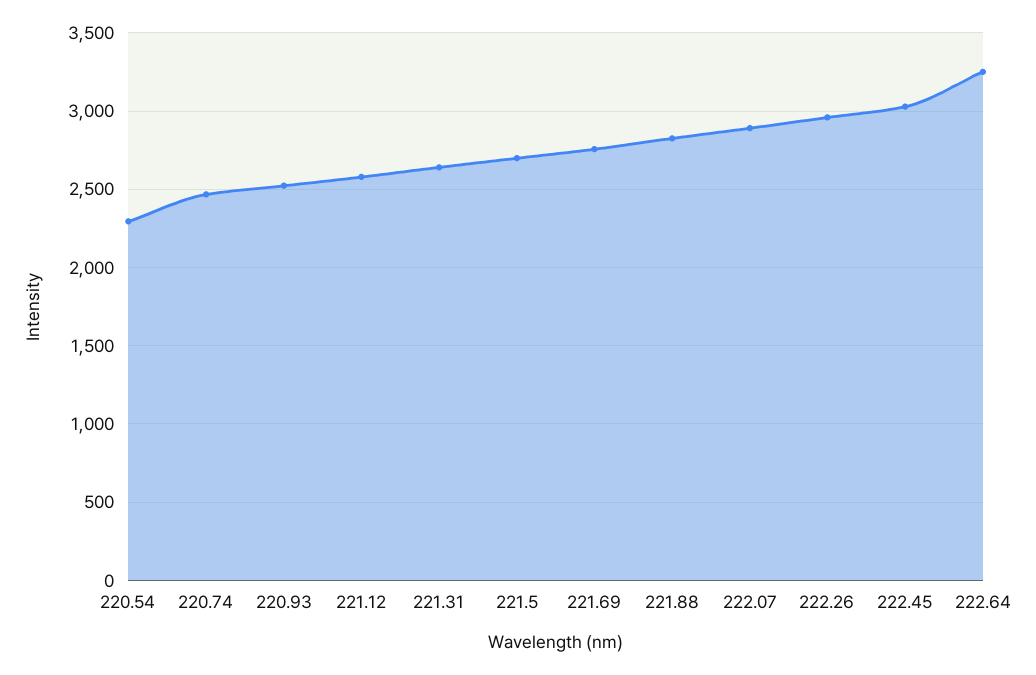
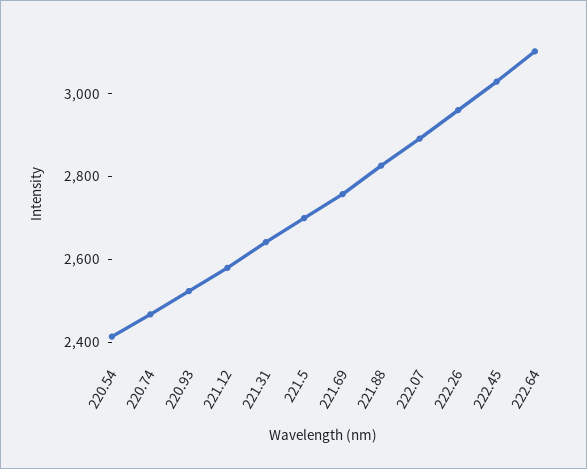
  {
-   "220.54": 2300,
+   "220.54": 2400,
    "220.74": 2450,
    "220.93": 2500,
    "221.12": 2600,
    "221.31": 2650,
    "221.5": 2700,
    "221.69": 2750,
    "221.88": 2850,
    "222.07": 2900,
    "222.26": 2950,
    "222.45": 3050,
-   "222.64": 3250
+   "222.64": 3100
  }

